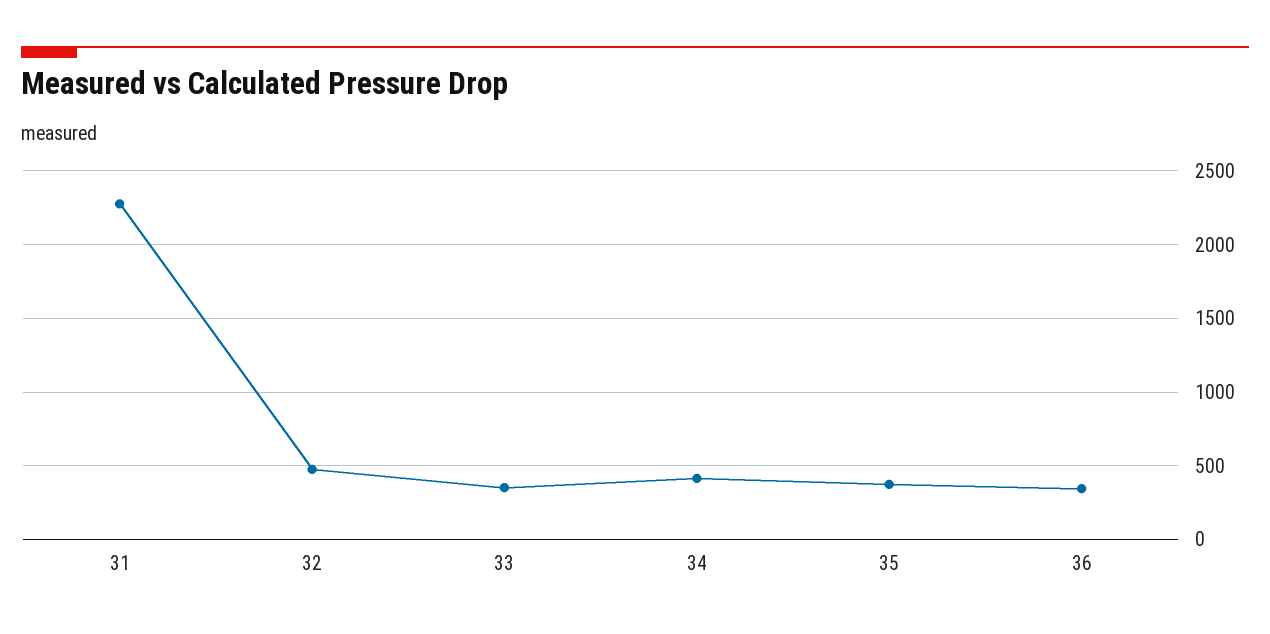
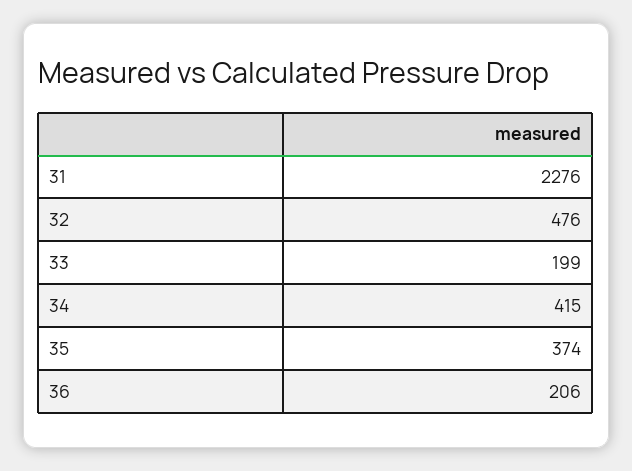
  {
    "31": 2276,
    "32": 476,
-   "33": 350,
+   "33": 199,
    "34": 415,
    "35": 374,
-   "36": 350
+   "36": 206
  }

